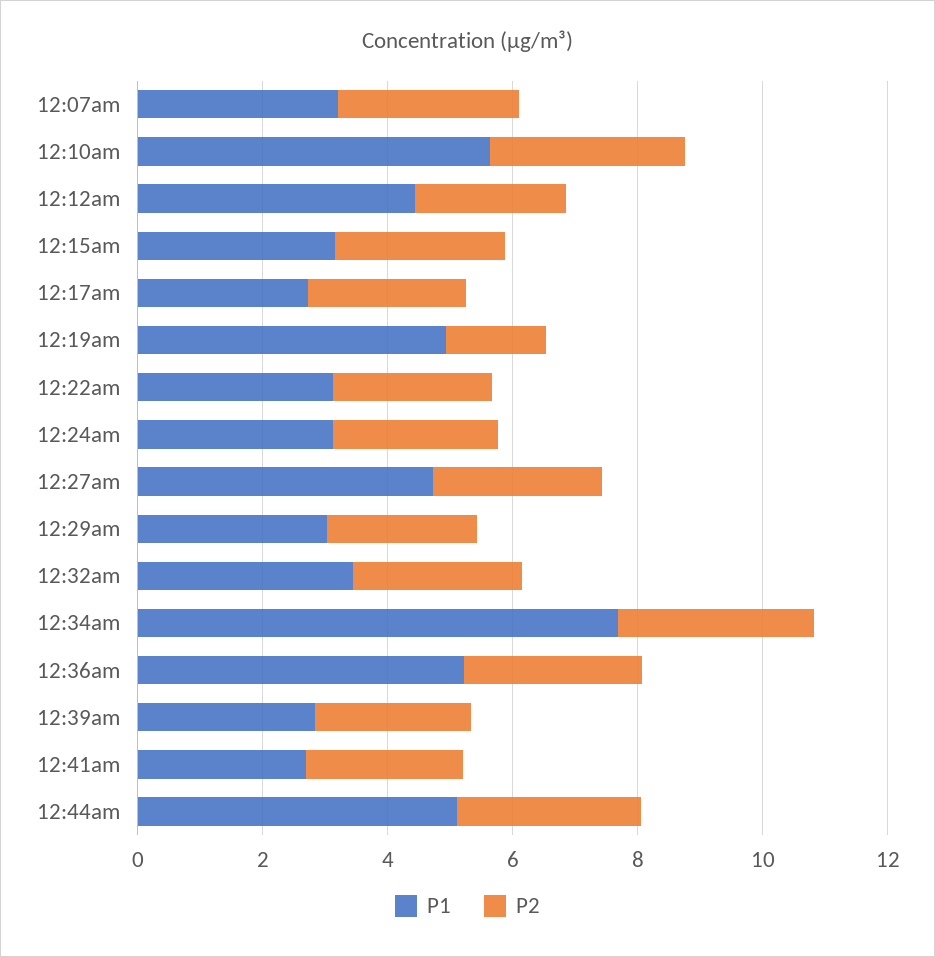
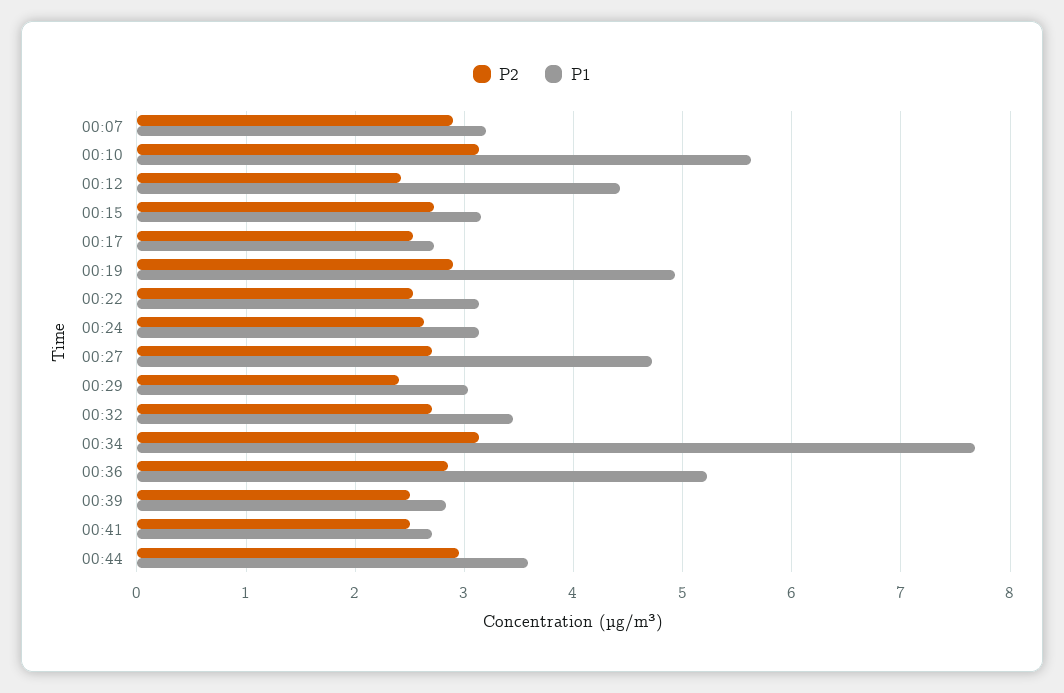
  {
    "P1": {
      "12:07am": 3.2,
      "12:10am": 5.6,
      "12:12am": 4.4,
      "12:15am": 3.2,
      "12:17am": 2.7,
      "12:19am": 4.9,
      "12:22am": 3.1,
      "12:24am": 3.1,
      "12:27am": 4.7,
      "12:29am": 3,
      "12:32am": 3.5,
      "12:34am": 7.7,
      "12:36am": 5.2,
      "12:39am": 2.8,
      "12:41am": 2.7,
-     "12:44am": 5
+     "12:44am": 3.6
    },
    "P2": {
      "12:07am": 2.9,
      "12:10am": 3.1,
      "12:12am": 2.4,
      "12:15am": 2.7,
      "12:17am": 2.5,
-     "12:19am": 1.5,
+     "12:19am": 2.9,
      "12:22am": 2.5,
      "12:24am": 2.6,
      "12:27am": 2.7,
      "12:29am": 2.4,
      "12:32am": 2.7,
      "12:34am": 3.1,
      "12:36am": 2.9,
      "12:39am": 2.5,
      "12:41am": 2.5,
      "12:44am": 3
    }
  }

